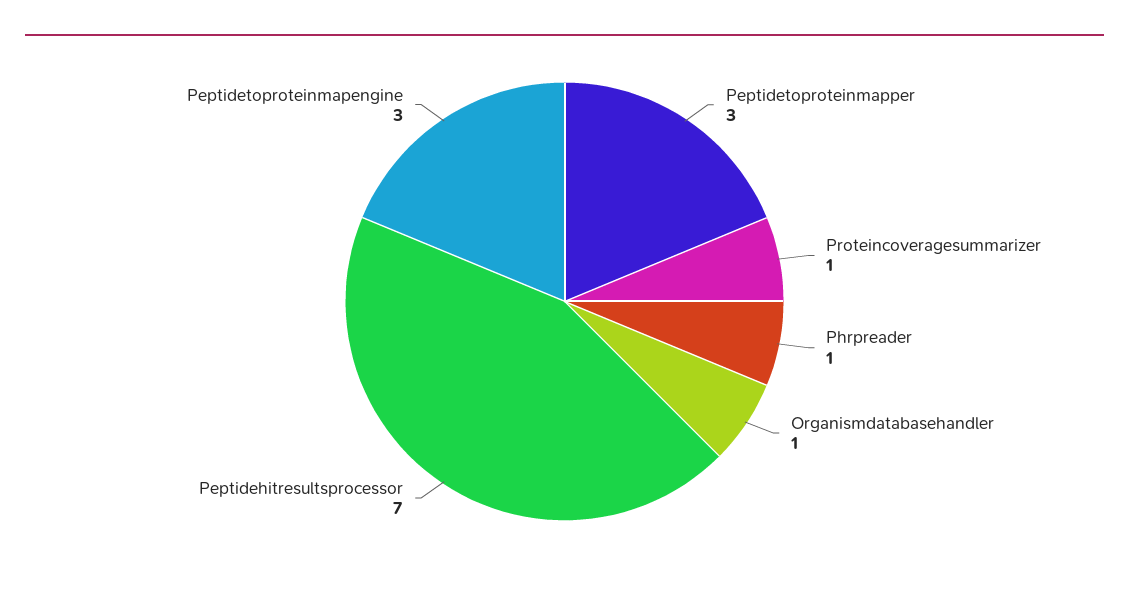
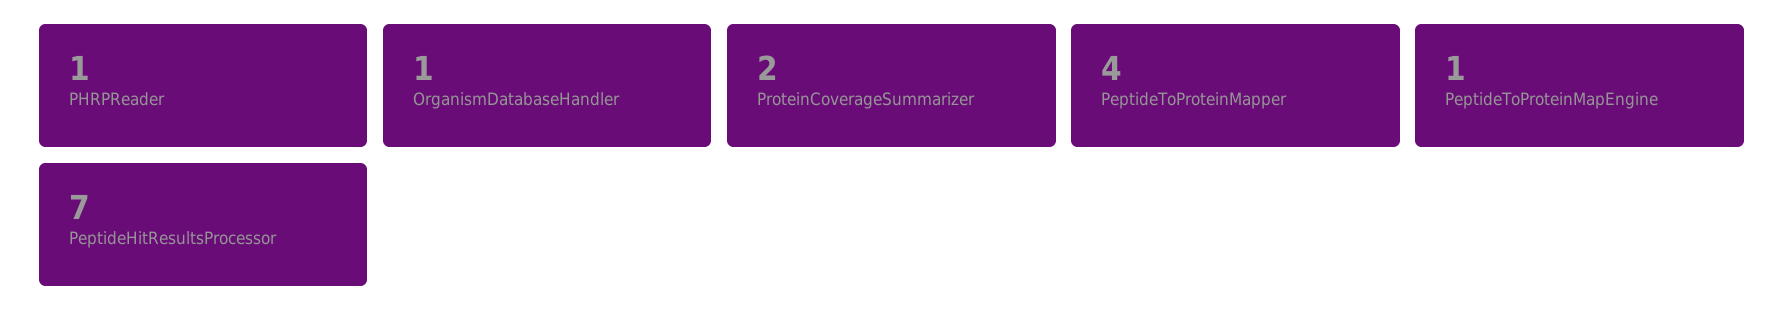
  {
-   "Peptidetoproteinmapper": 3,
+   "Peptidetoproteinmapper": 4,
-   "Proteincoveragesummarizer": 1,
+   "Proteincoveragesummarizer": 2,
    "Phrpreader": 1,
    "Organismdatabasehandler": 1,
    "Peptidehitresultsprocessor": 7,
-   "Peptidetoproteinmapengine": 3
+   "Peptidetoproteinmapengine": 1
  }

